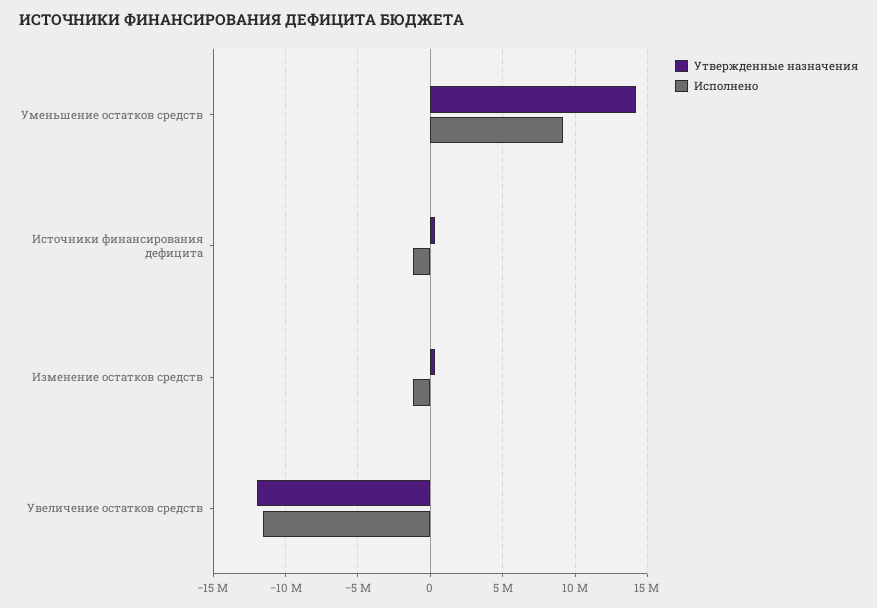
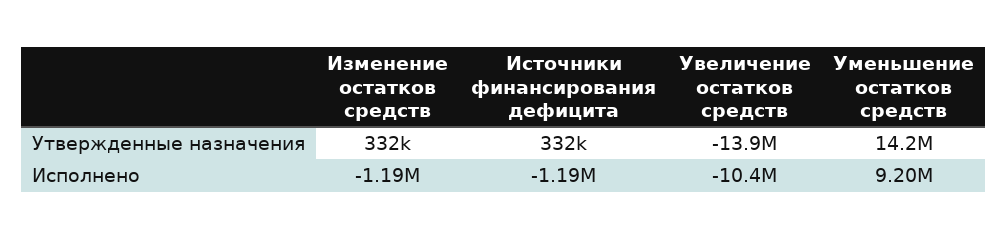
  {
    "Утвержденные назначения": {
      "Уменьшение остатков средств": 14200000,
      "Источники финансирования дефицита": 332000,
      "Изменение остатков средств": 332000,
-     "Увеличение остатков средств": -12000000
+     "Увеличение остатков средств": -13900000
    },
    "Исполнено": {
      "Уменьшение остатков средств": 9200000,
      "Источники финансирования дефицита": -1190000,
      "Изменение остатков средств": -1190000,
-     "Увеличение остатков средств": -11500000
+     "Увеличение остатков средств": -10400000
    }
  }

